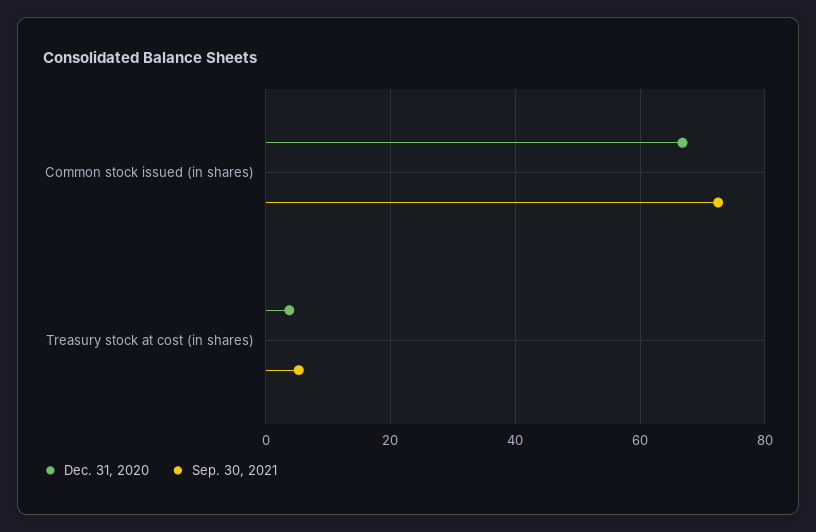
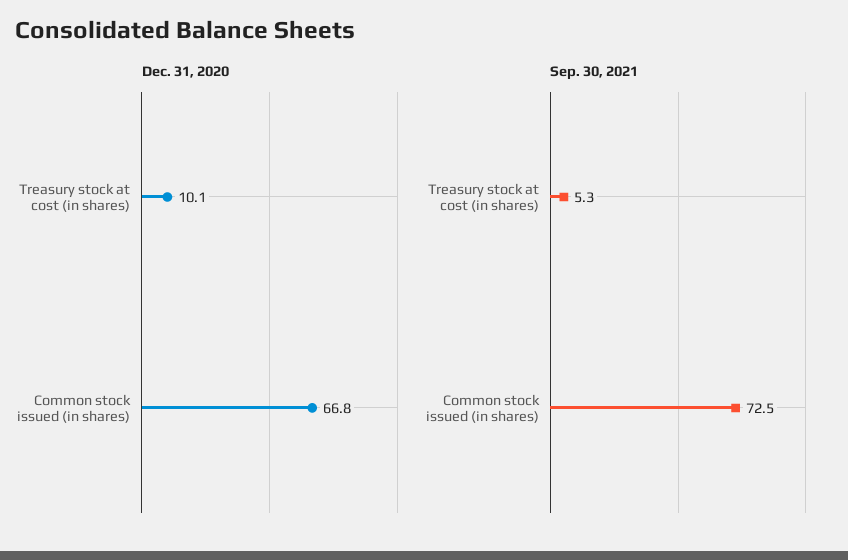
  {
    "Dec. 31, 2020": {
      "Common stock issued (in shares)": 66.8,
-     "Treasury stock at cost (in shares)": 4
+     "Treasury stock at cost (in shares)": 10.1
    },
    "Sep. 30, 2021": {
      "Common stock issued (in shares)": 72.5,
      "Treasury stock at cost (in shares)": 5.3
    }
  }

